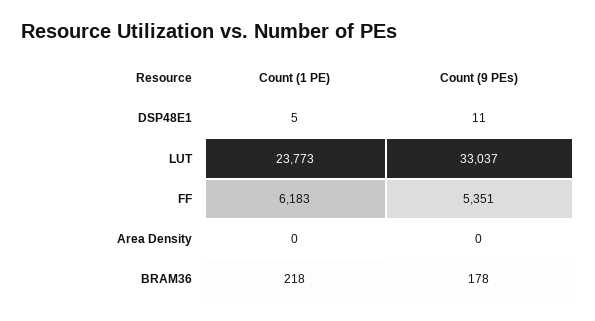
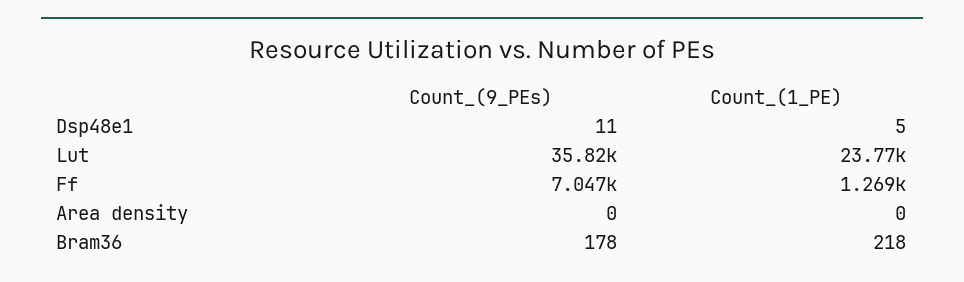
  {
    "Count (1 PE)": {
      "DSP48E1": 5,
      "LUT": 23773,
-     "FF": 6183,
+     "FF": 1269,
      "Area Density": 0,
      "BRAM36": 218
    },
    "Count (9 PEs)": {
      "DSP48E1": 11,
-     "LUT": 33037,
+     "LUT": 35820,
-     "FF": 5351,
+     "FF": 7047,
      "Area Density": 0,
      "BRAM36": 178
    }
  }

